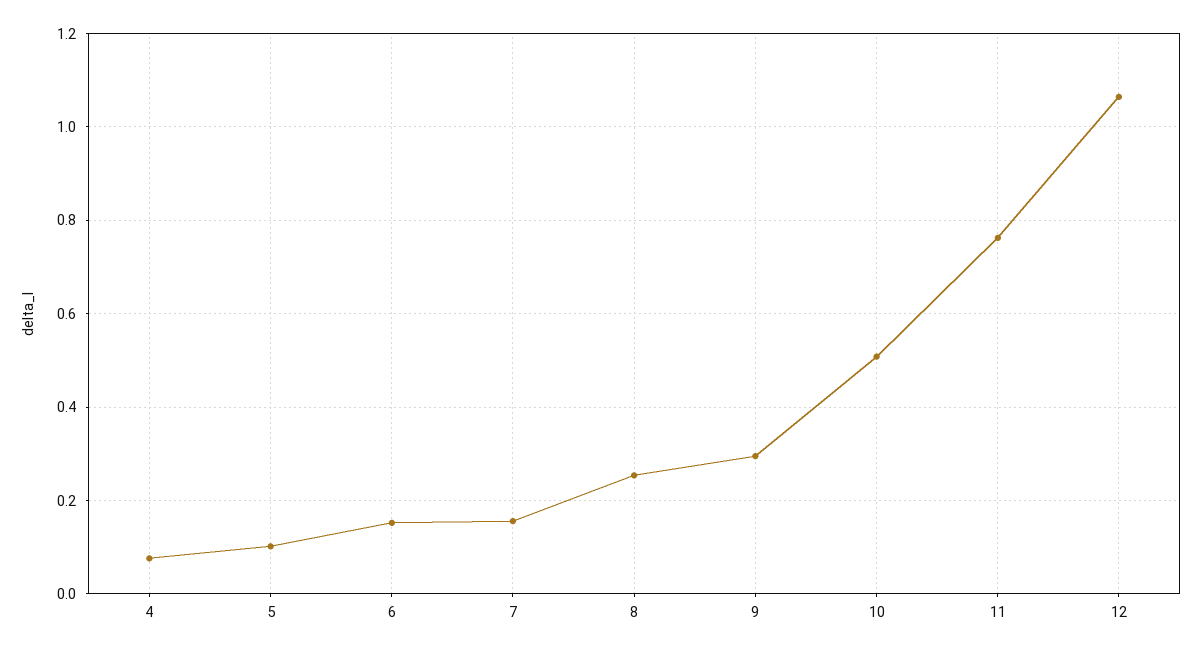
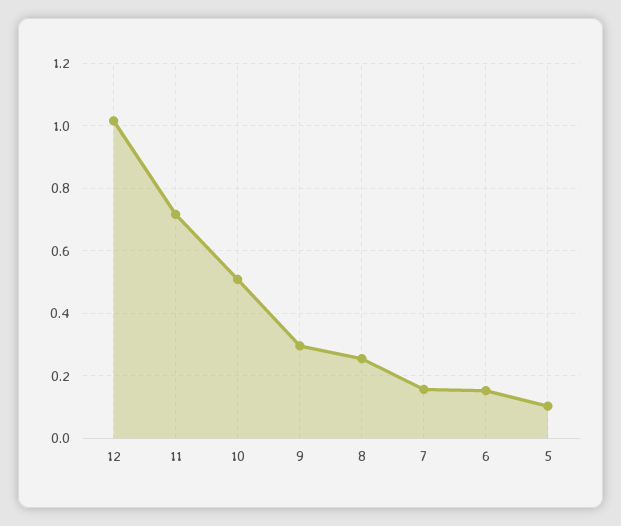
  {
-   "4": 0.08,
    "5": 0.1,
    "6": 0.16,
    "7": 0.16,
    "8": 0.26,
    "9": 0.3,
    "10": 0.5,
-   "11": 0.76,
+   "11": 0.72,
-   "12": 1.06
+   "12": 1.02
  }

